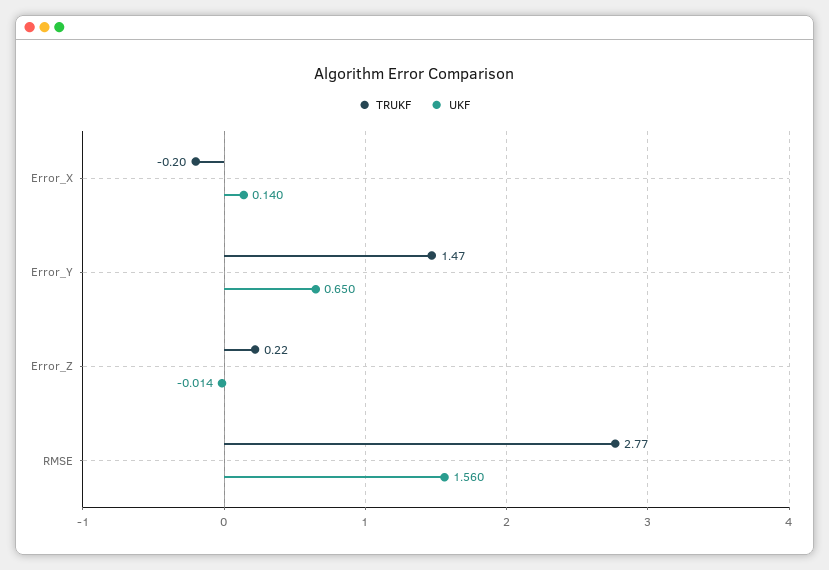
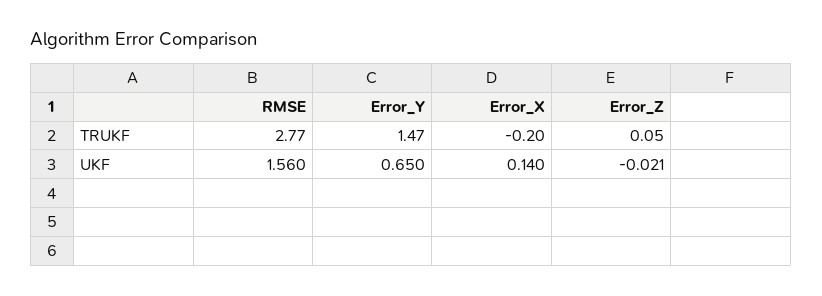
  {
    "TRUKF": {
      "Error_X": -0.2,
      "Error_Y": 1.47,
-     "Error_Z": 0.22,
+     "Error_Z": 0.05,
      "RMSE": 2.77
    },
    "UKF": {
      "Error_X": 0.14,
      "Error_Y": 0.65,
-     "Error_Z": -0.014,
+     "Error_Z": -0.021,
      "RMSE": 1.56
    }
  }

